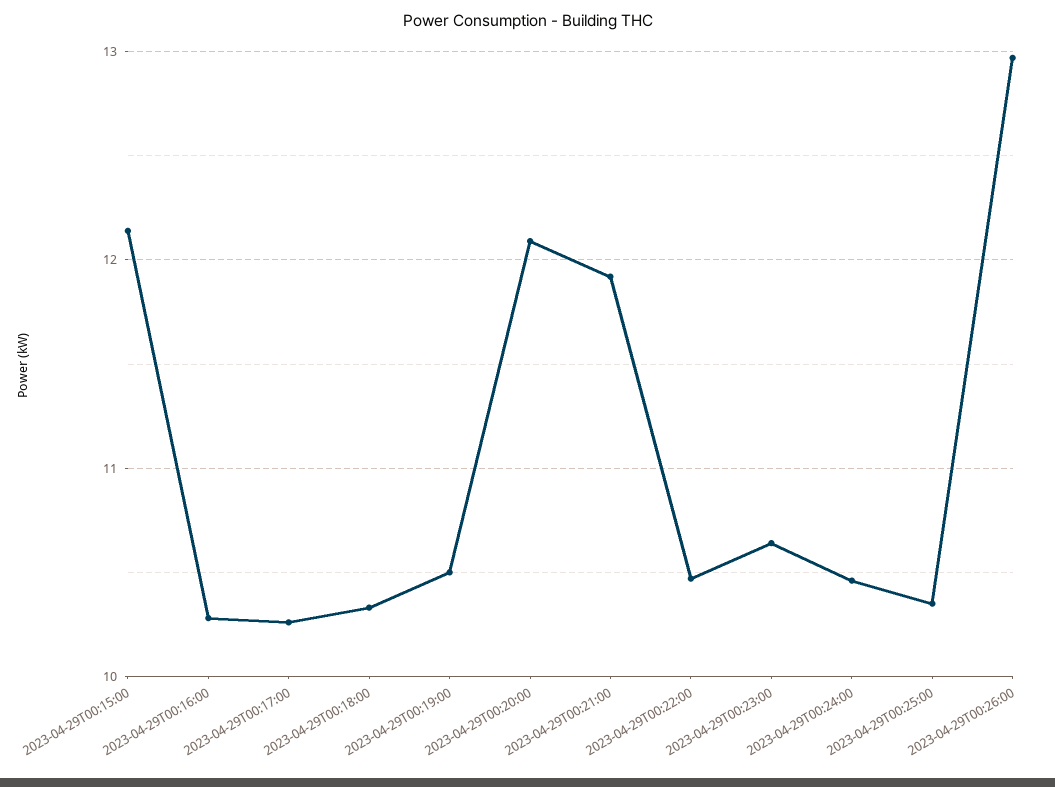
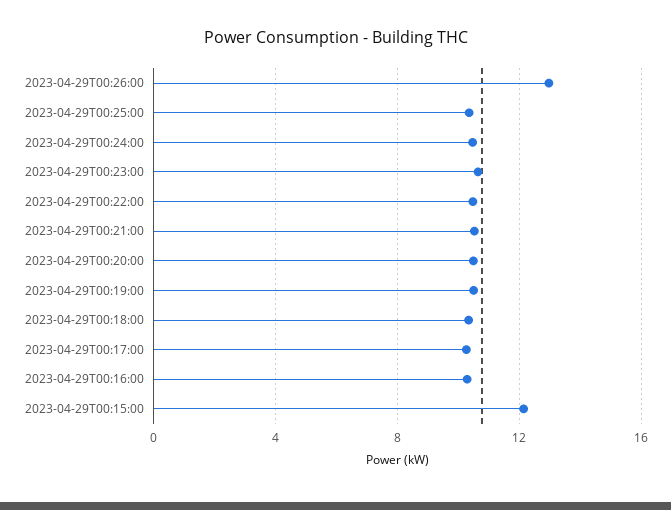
  {
    "2023-04-29T00:15:00": 12.1,
    "2023-04-29T00:16:00": 10.3,
    "2023-04-29T00:17:00": 10.3,
    "2023-04-29T00:18:00": 10.3,
    "2023-04-29T00:19:00": 10.5,
-   "2023-04-29T00:20:00": 12.1,
+   "2023-04-29T00:20:00": 10.5,
-   "2023-04-29T00:21:00": 11.9,
+   "2023-04-29T00:21:00": 10.5,
    "2023-04-29T00:22:00": 10.5,
    "2023-04-29T00:23:00": 10.6,
    "2023-04-29T00:24:00": 10.5,
    "2023-04-29T00:25:00": 10.4,
    "2023-04-29T00:26:00": 13
  }

